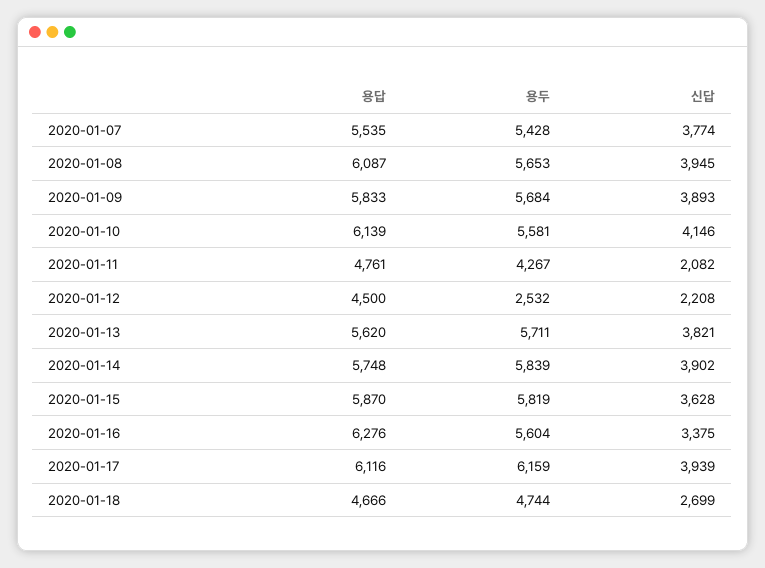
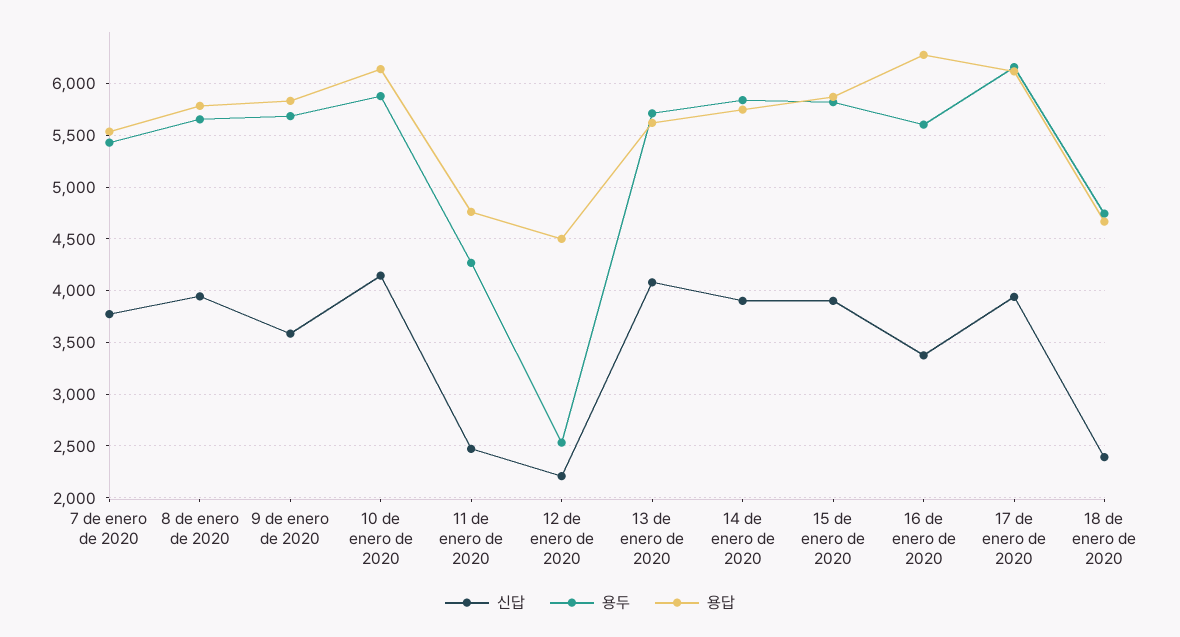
  {
    "용답": {
      "2020-01-07": 5535,
-     "2020-01-08": 6087,
+     "2020-01-08": 5800,
      "2020-01-09": 5833,
      "2020-01-10": 6139,
      "2020-01-11": 4761,
      "2020-01-12": 4500,
      "2020-01-13": 5620,
      "2020-01-14": 5748,
      "2020-01-15": 5870,
      "2020-01-16": 6276,
      "2020-01-17": 6116,
      "2020-01-18": 4666
    },
    "용두": {
      "2020-01-07": 5428,
      "2020-01-08": 5653,
      "2020-01-09": 5684,
-     "2020-01-10": 5581,
+     "2020-01-10": 5900,
      "2020-01-11": 4267,
      "2020-01-12": 2532,
      "2020-01-13": 5711,
      "2020-01-14": 5839,
      "2020-01-15": 5819,
      "2020-01-16": 5604,
      "2020-01-17": 6159,
      "2020-01-18": 4744
    },
    "신답": {
      "2020-01-07": 3774,
      "2020-01-08": 3945,
-     "2020-01-09": 3893,
+     "2020-01-09": 3600,
      "2020-01-10": 4146,
-     "2020-01-11": 2082,
+     "2020-01-11": 2500,
      "2020-01-12": 2208,
-     "2020-01-13": 3821,
+     "2020-01-13": 4100,
      "2020-01-14": 3902,
-     "2020-01-15": 3628,
+     "2020-01-15": 3900,
      "2020-01-16": 3375,
      "2020-01-17": 3939,
-     "2020-01-18": 2699
+     "2020-01-18": 2400
    }
  }

